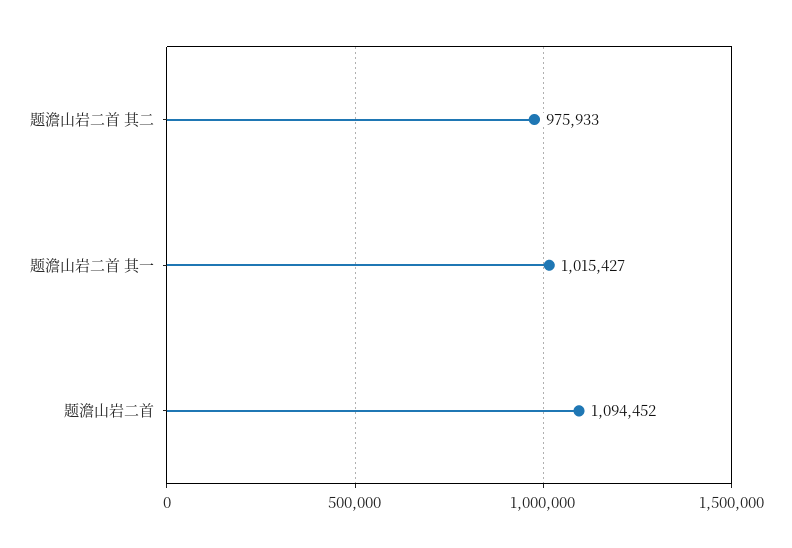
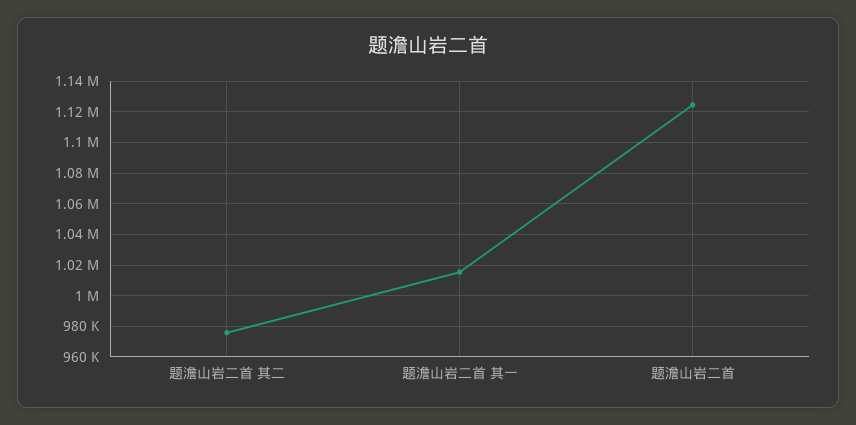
  {
    "题澹山岩二首 其二": 975933,
    "题澹山岩二首 其一": 1015427,
-   "题澹山岩二首": 1094452
+   "题澹山岩二首": 1125000
  }

